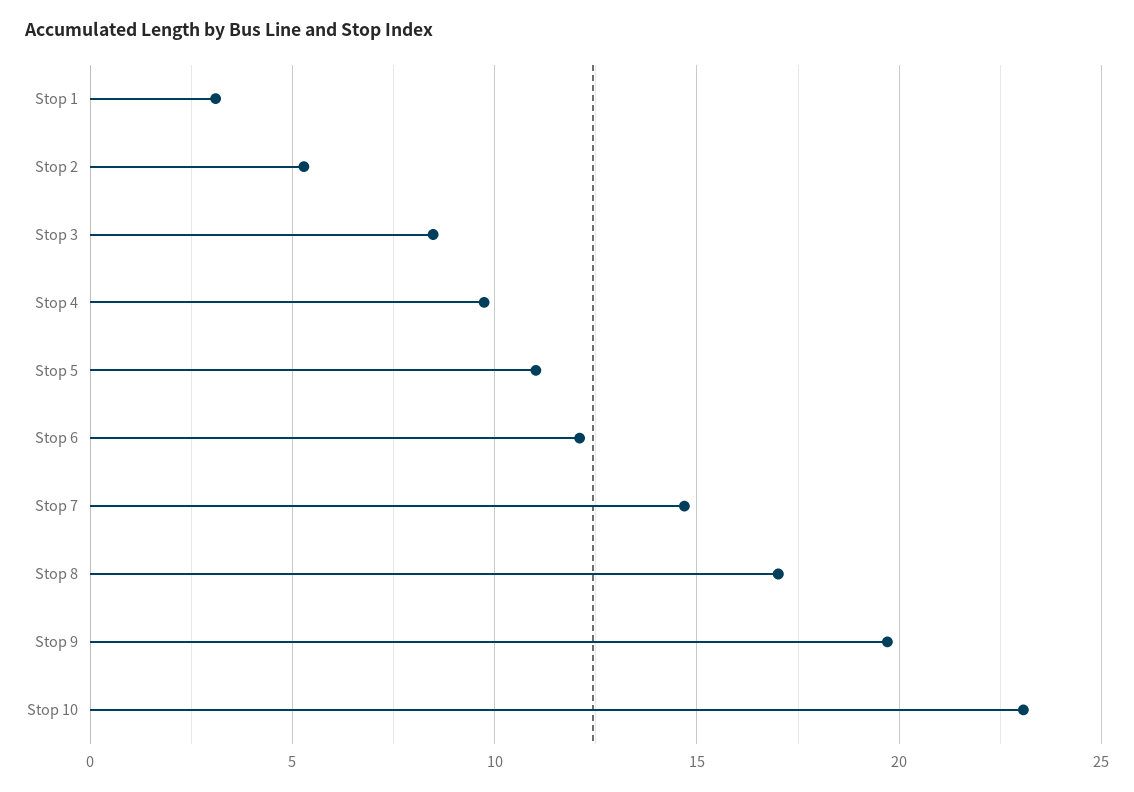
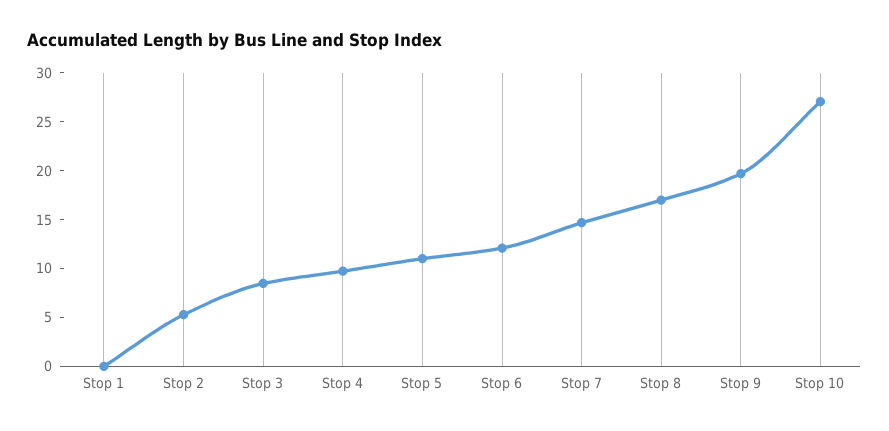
  {
-   "Stop 1": 3,
+   "Stop 1": 0,
    "Stop 2": 5.5,
    "Stop 3": 8.5,
    "Stop 4": 9.5,
    "Stop 5": 11,
    "Stop 6": 12,
    "Stop 7": 14.5,
    "Stop 8": 17,
    "Stop 9": 19.5,
-   "Stop 10": 23
+   "Stop 10": 27
  }

